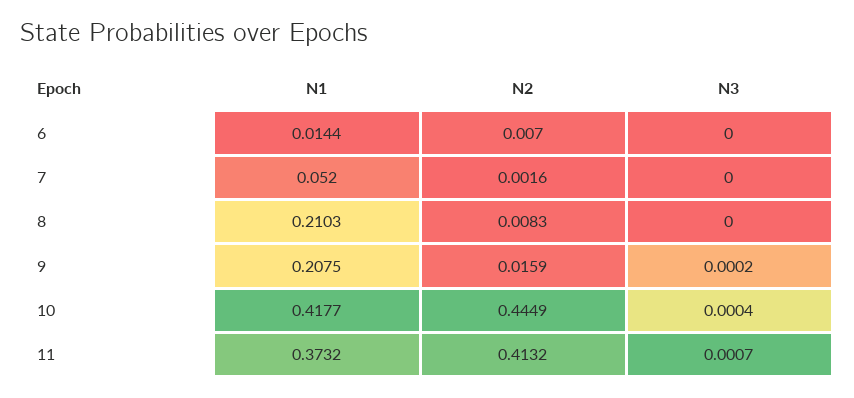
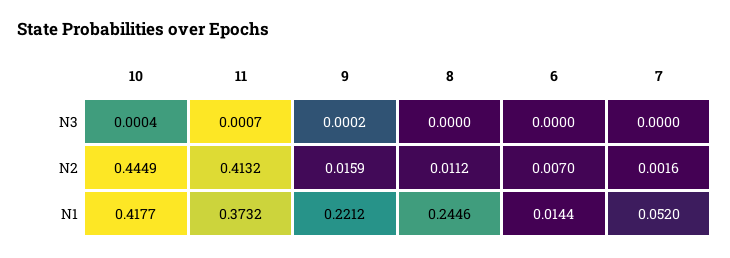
  {
    "N1": {
      "6": 0.0144,
      "7": 0.052,
-     "8": 0.2103,
+     "8": 0.2446,
-     "9": 0.2075,
+     "9": 0.2212,
      "10": 0.4177,
      "11": 0.3732
    },
    "N2": {
      "6": 0.007,
      "7": 0.0016,
-     "8": 0.0083,
+     "8": 0.0112,
      "9": 0.0159,
      "10": 0.4449,
      "11": 0.4132
    },
    "N3": {
      "6": 0,
      "7": 0,
      "8": 0,
      "9": 0.0002,
      "10": 0.0004,
      "11": 0.0007
    }
  }

